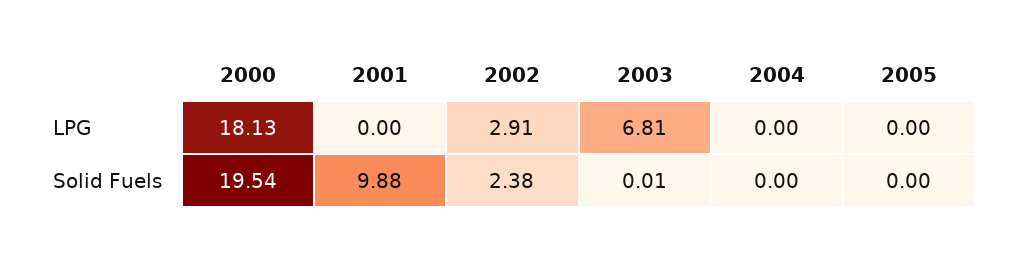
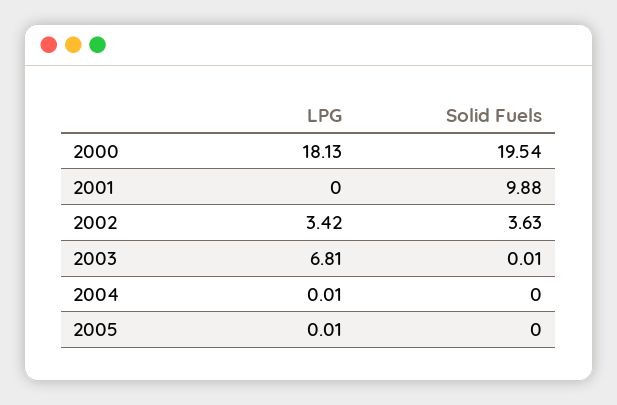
  {
    "2000": {
      "LPG": 18.13,
      "Solid Fuels": 19.54
    },
    "2001": {
      "LPG": 0,
      "Solid Fuels": 9.88
    },
    "2002": {
-     "LPG": 2.91,
+     "LPG": 3.42,
-     "Solid Fuels": 2.38
+     "Solid Fuels": 3.63
    },
    "2003": {
      "LPG": 6.81,
      "Solid Fuels": 0.01
    },
    "2004": {
-     "LPG": 0,
+     "LPG": 0.01,
      "Solid Fuels": 0
    },
    "2005": {
-     "LPG": 0,
+     "LPG": 0.01,
      "Solid Fuels": 0
    }
  }

